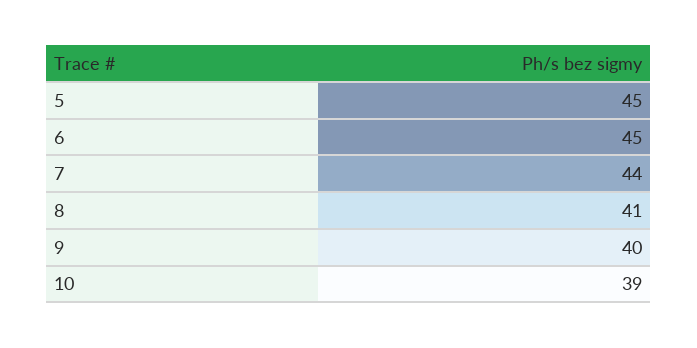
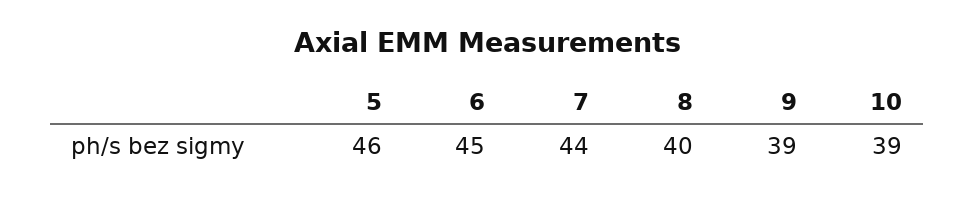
  {
-   "5": 45,
+   "5": 46,
    "6": 45,
    "7": 44,
-   "8": 41,
+   "8": 40,
-   "9": 40,
+   "9": 39,
    "10": 39
  }

